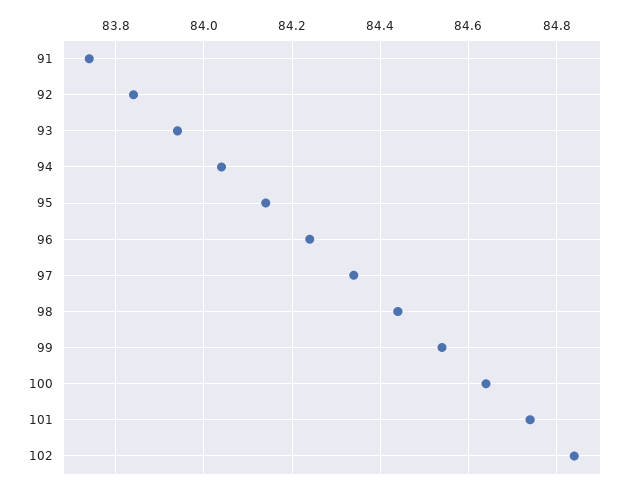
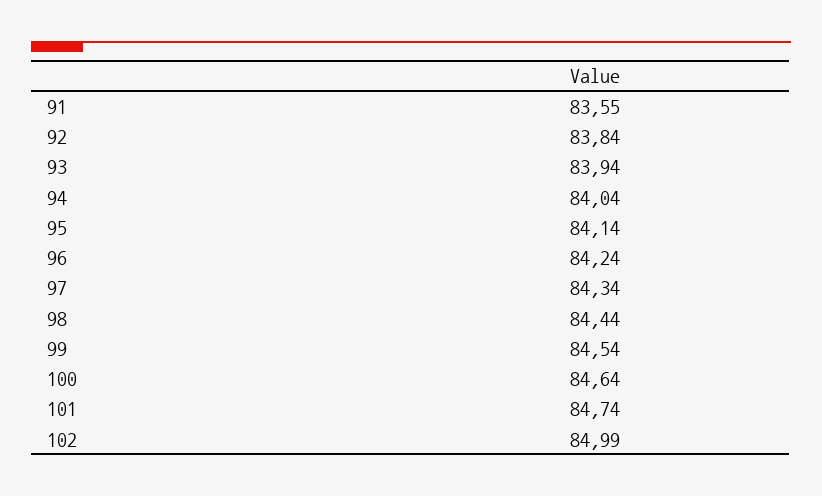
  {
-   "91": 83.75,
+   "91": 83.55,
    "92": 83.84,
    "93": 83.94,
    "94": 84.04,
    "95": 84.14,
    "96": 84.24,
    "97": 84.34,
    "98": 84.44,
    "99": 84.54,
    "100": 84.64,
    "101": 84.74,
-   "102": 84.85
+   "102": 84.99
  }

